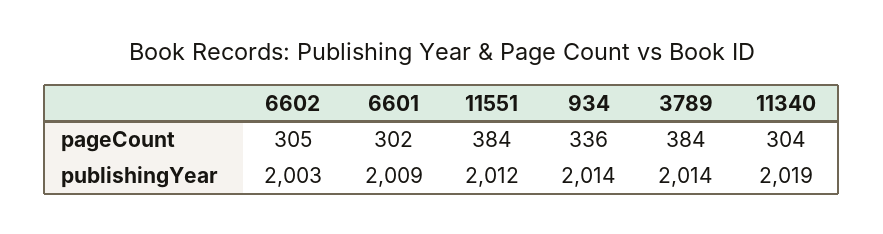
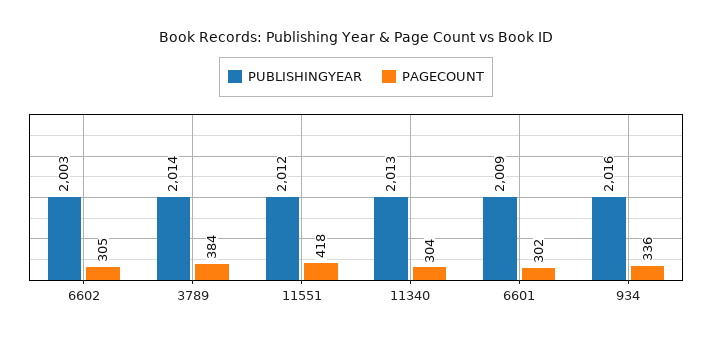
  {
    "pageCount": {
      "6602": 305,
      "6601": 302,
-     "11551": 384,
+     "11551": 418,
      "934": 336,
      "3789": 384,
      "11340": 304
    },
    "publishingYear": {
      "6602": 2003,
      "6601": 2009,
      "11551": 2012,
-     "934": 2014,
+     "934": 2016,
      "3789": 2014,
-     "11340": 2019
+     "11340": 2013
    }
  }

